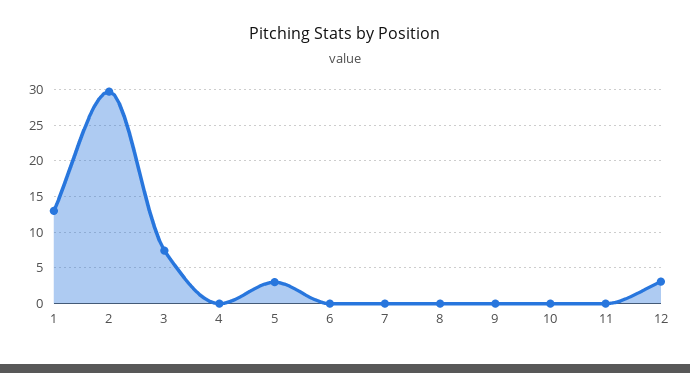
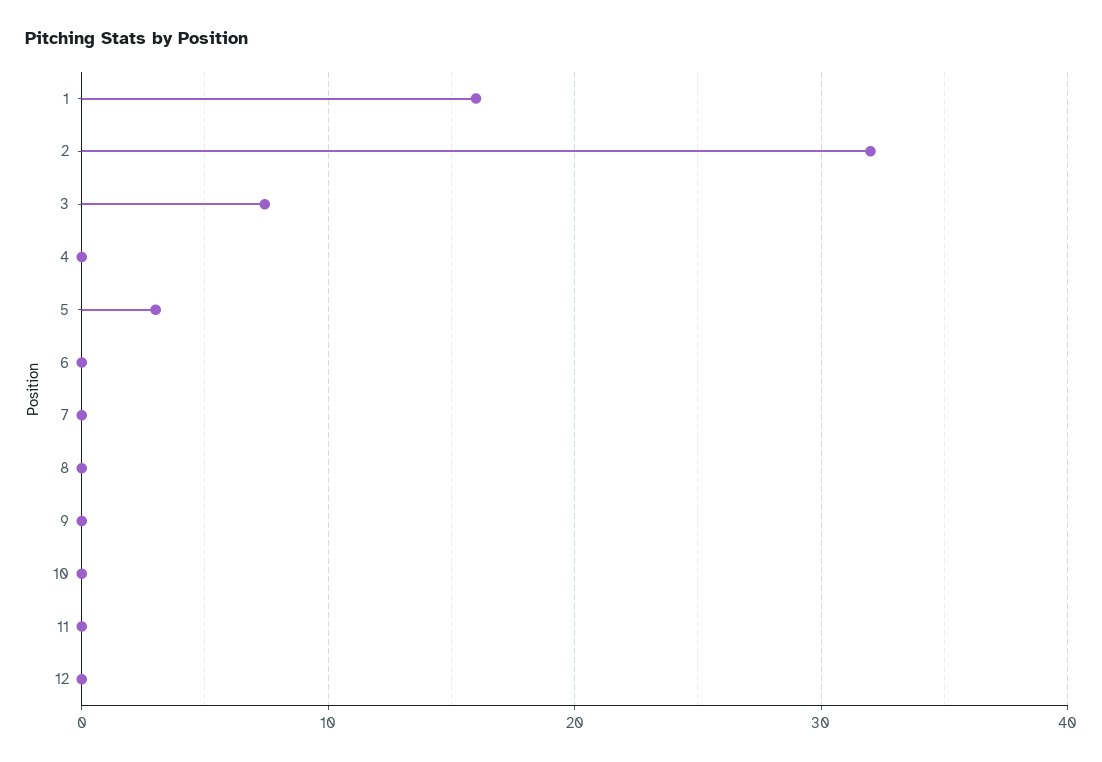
  {
-   "1": 13,
+   "1": 16,
-   "2": 30,
+   "2": 32,
    "3": 7,
    "4": 0,
    "5": 3,
    "6": 0,
    "7": 0,
    "8": 0,
    "9": 0,
    "10": 0,
    "11": 0,
-   "12": 3
+   "12": 0
  }

